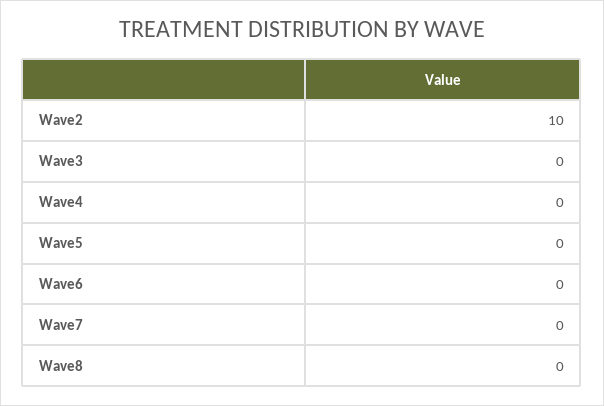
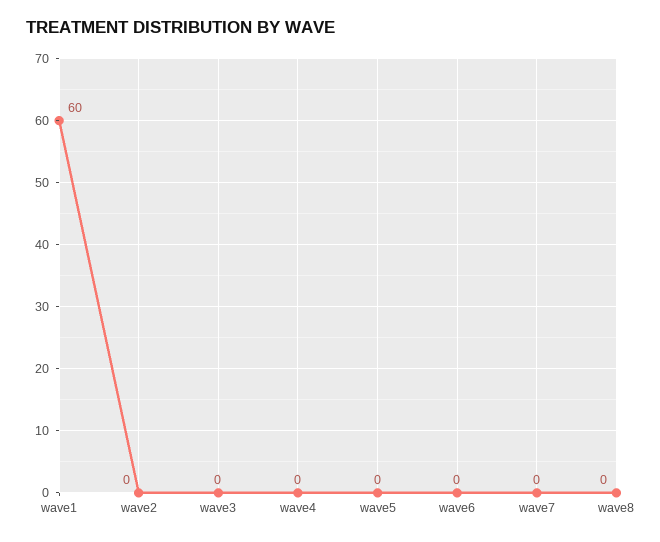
  {
-   "Wave2": 10,
+   "Wave2": 0,
    "Wave3": 0,
    "Wave4": 0,
    "Wave5": 0,
    "Wave6": 0,
    "Wave7": 0,
-   "Wave8": 0
+   "Wave8": 0,
+   "wave1": 60
  }

